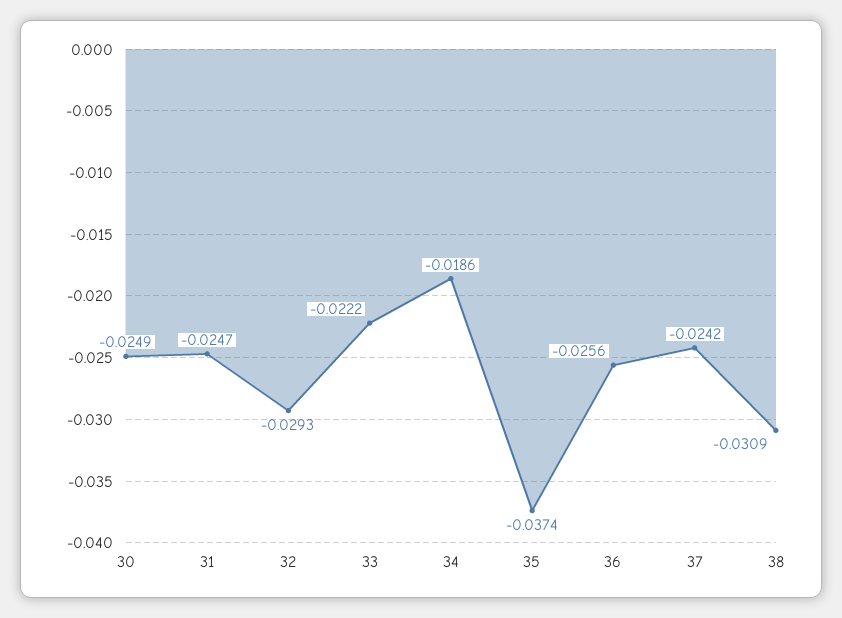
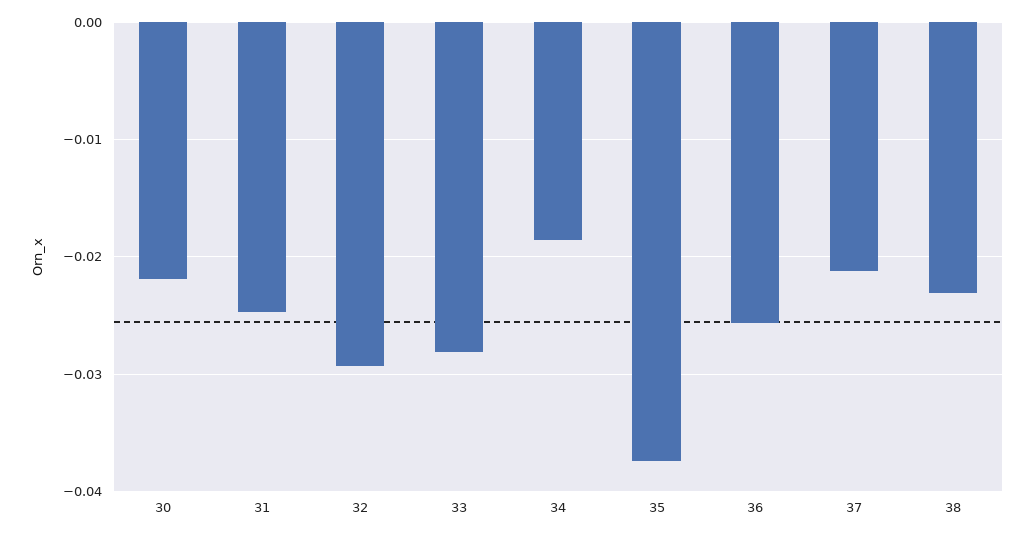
  {
-   "30": -0.0249,
+   "30": -0.022,
    "31": -0.0247,
    "32": -0.0293,
-   "33": -0.0222,
+   "33": -0.028,
    "34": -0.0186,
    "35": -0.0374,
    "36": -0.0256,
-   "37": -0.0242,
+   "37": -0.021,
-   "38": -0.0309
+   "38": -0.023
  }

